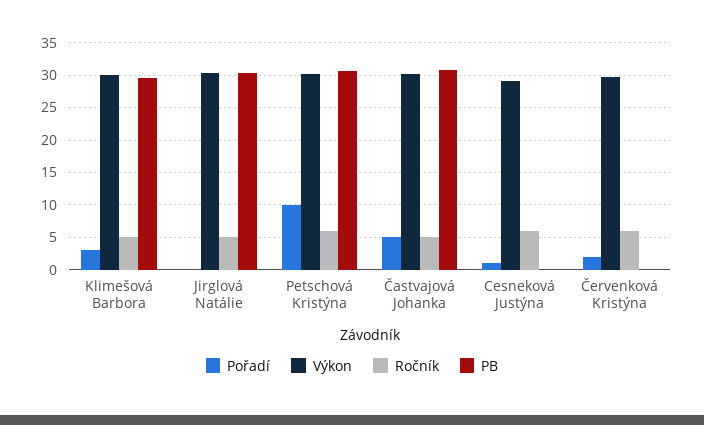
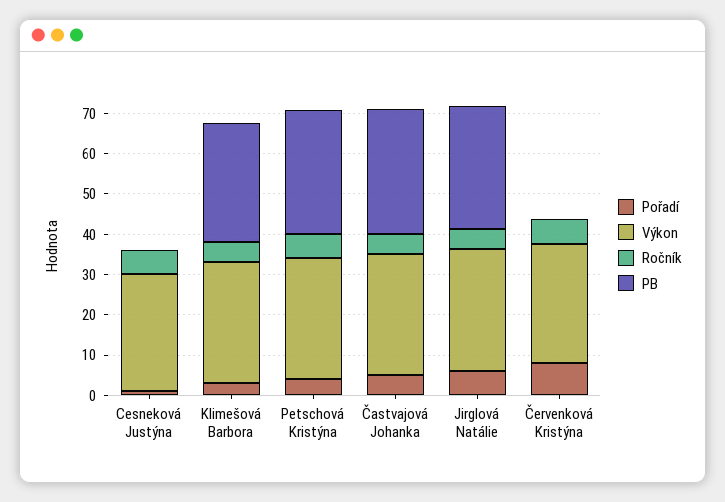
  {
    "Pořadí": {
      "Klimešová Barbora": 3,
-     "Jirglová Natálie": 0,
+     "Jirglová Natálie": 6,
-     "Petschová Kristýna": 10,
+     "Petschová Kristýna": 4,
      "Častvajová Johanka": 5,
      "Cesneková Justýna": 1,
-     "Červenková Kristýna": 2
+     "Červenková Kristýna": 8
    },
    "Výkon": {
      "Klimešová Barbora": 30,
      "Jirglová Natálie": 30,
      "Petschová Kristýna": 30,
      "Častvajová Johanka": 30,
      "Cesneková Justýna": 29,
      "Červenková Kristýna": 30
    },
    "Ročník": {
      "Klimešová Barbora": 5,
      "Jirglová Natálie": 5,
      "Petschová Kristýna": 6,
      "Častvajová Johanka": 5,
      "Cesneková Justýna": 6,
      "Červenková Kristýna": 6
    },
    "PB": {
      "Klimešová Barbora": 30,
      "Jirglová Natálie": 30,
      "Petschová Kristýna": 31,
      "Častvajová Johanka": 31,
      "Cesneková Justýna": 0,
      "Červenková Kristýna": 0
    }
  }

